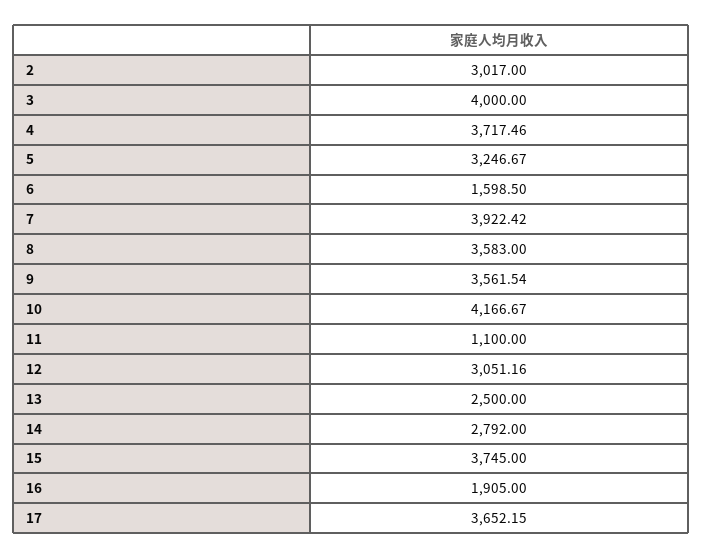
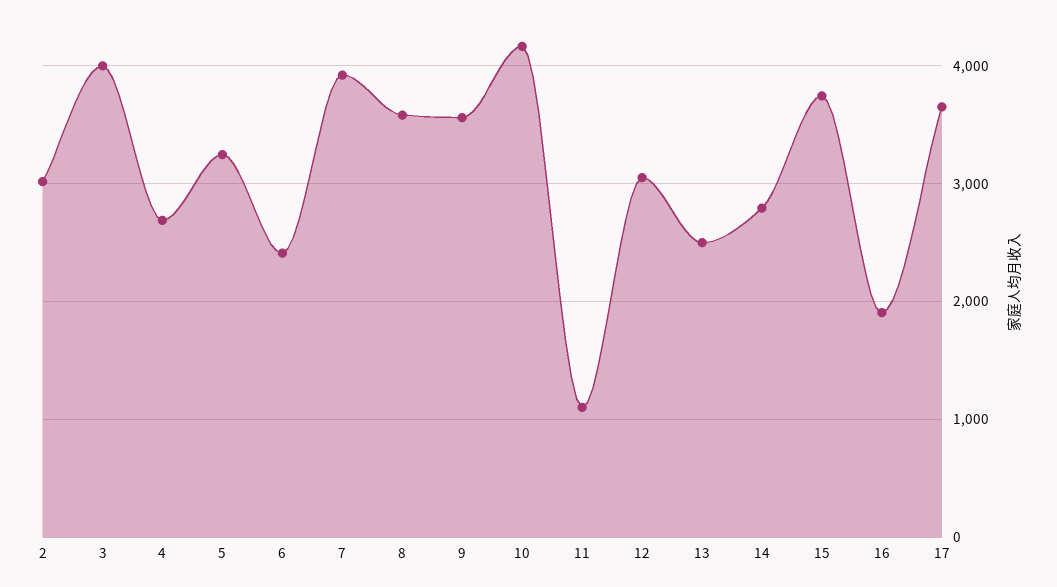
  {
    "2": 3017,
    "3": 4000,
-   "4": 3717.46,
+   "4": 2700,
    "5": 3246.67,
-   "6": 1598.5,
+   "6": 2400,
    "7": 3922.42,
    "8": 3583,
    "9": 3561.54,
    "10": 4166.67,
    "11": 1100,
    "12": 3051.16,
    "13": 2500,
    "14": 2792,
    "15": 3745,
    "16": 1905,
    "17": 3652.15
  }

